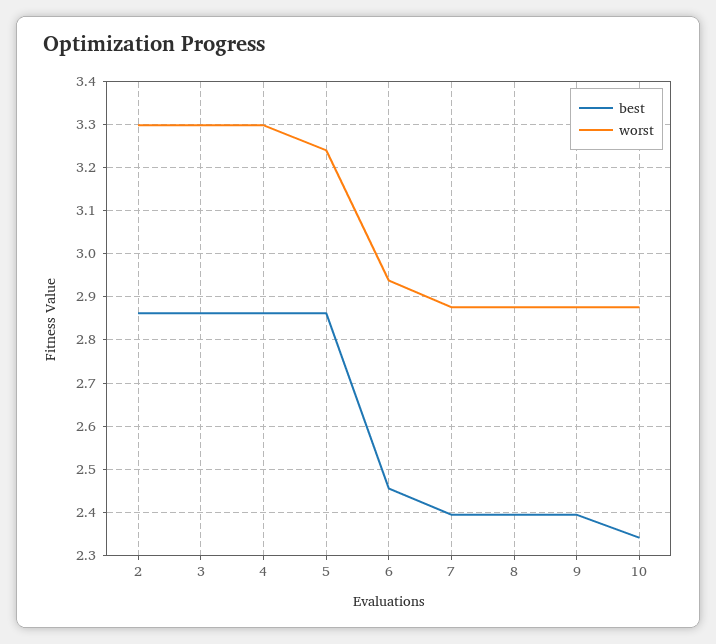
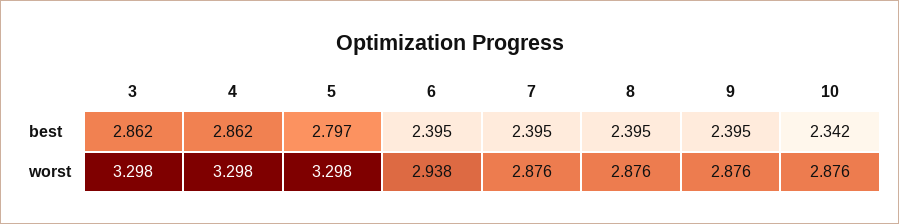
  {
    "best": {
-     "2": 2.86,
      "3": 2.862,
      "4": 2.862,
-     "5": 2.86,
+     "5": 2.797,
-     "6": 2.46,
+     "6": 2.395,
      "7": 2.395,
      "8": 2.395,
      "9": 2.395,
      "10": 2.342
    },
    "worst": {
-     "2": 3.3,
      "3": 3.298,
      "4": 3.298,
-     "5": 3.24,
+     "5": 3.298,
      "6": 2.938,
      "7": 2.876,
      "8": 2.876,
      "9": 2.876,
      "10": 2.876
    }
  }

